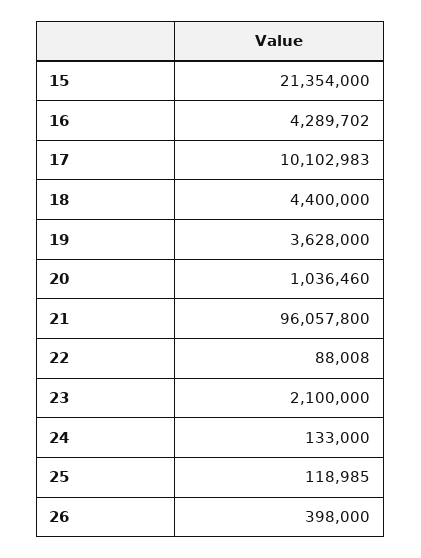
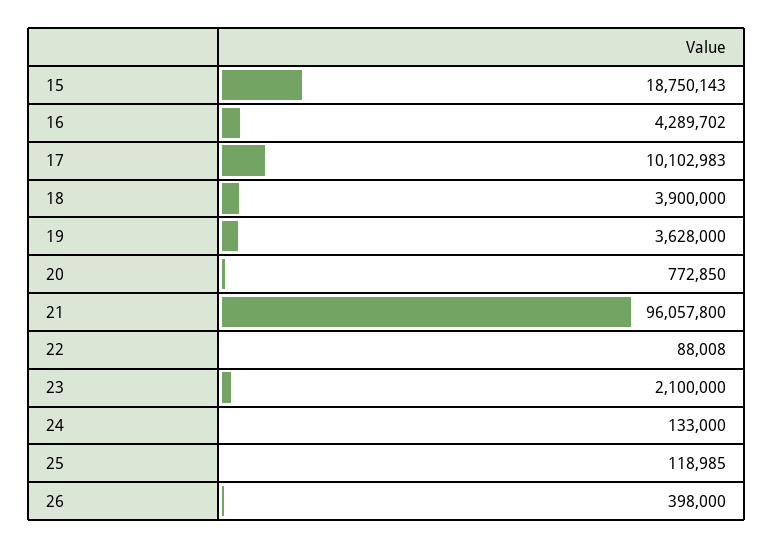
  {
-   "15": 21354000,
+   "15": 18750143,
    "16": 4289702,
    "17": 10102983,
-   "18": 4400000,
+   "18": 3900000,
    "19": 3628000,
-   "20": 1036460,
+   "20": 772850,
    "21": 96057800,
    "22": 88008,
    "23": 2100000,
    "24": 133000,
    "25": 118985,
    "26": 398000
  }

